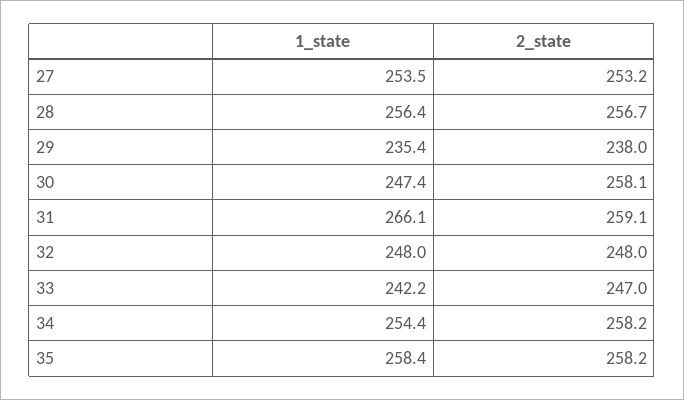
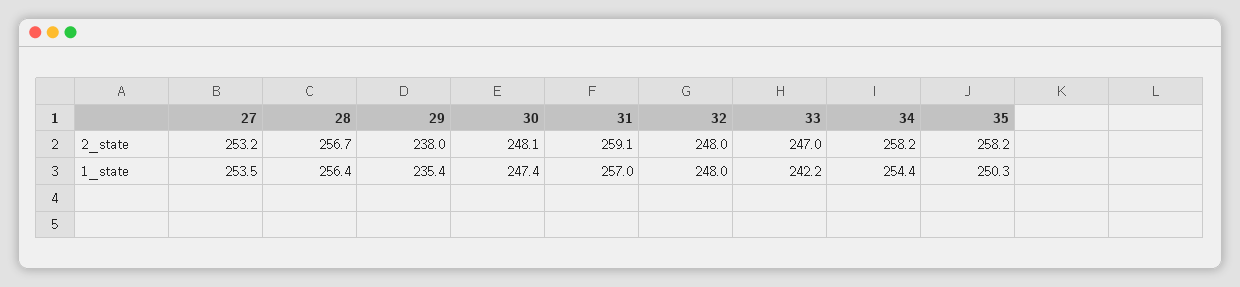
  {
    "1_state": {
      "27": 253.5,
      "28": 256.4,
      "29": 235.4,
      "30": 247.4,
-     "31": 266.1,
+     "31": 257,
      "32": 248,
      "33": 242.2,
      "34": 254.4,
-     "35": 258.4
+     "35": 250.3
    },
    "2_state": {
      "27": 253.2,
      "28": 256.7,
      "29": 238,
-     "30": 258.1,
+     "30": 248.1,
      "31": 259.1,
      "32": 248,
      "33": 247,
      "34": 258.2,
      "35": 258.2
    }
  }

